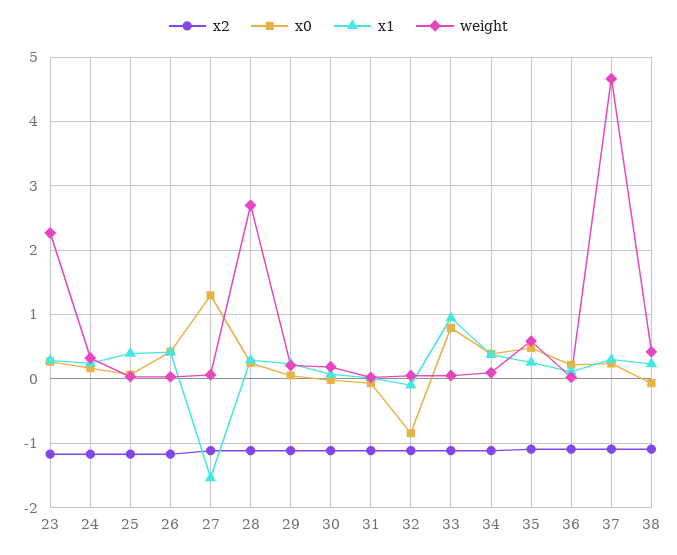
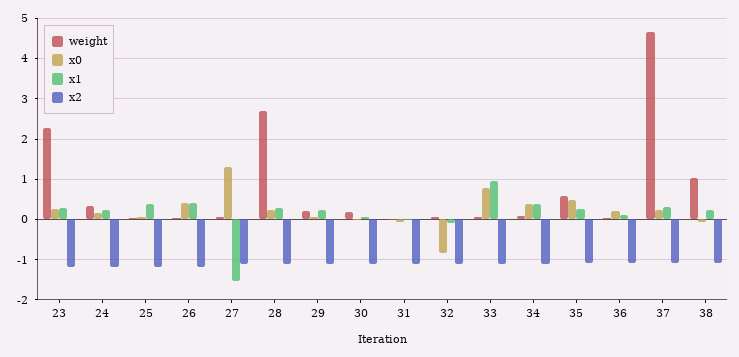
  {
    "x2": {
      "23": -1.2,
      "24": -1.2,
      "25": -1.2,
      "26": -1.2,
      "27": -1.1,
      "28": -1.1,
      "29": -1.1,
      "30": -1.1,
      "31": -1.1,
      "32": -1.1,
      "33": -1.1,
      "34": -1.1,
      "35": -1.1,
      "36": -1.1,
      "37": -1.1,
      "38": -1.1
    },
    "x0": {
      "23": 0.3,
      "24": 0.2,
      "25": 0.1,
      "26": 0.4,
      "27": 1.3,
      "28": 0.2,
      "29": 0.1,
      "30": 0,
      "31": -0.1,
      "32": -0.8,
      "33": 0.8,
      "34": 0.4,
      "35": 0.5,
      "36": 0.2,
      "37": 0.2,
      "38": -0.1
    },
    "x1": {
      "23": 0.3,
      "24": 0.2,
      "25": 0.4,
      "26": 0.4,
      "27": -1.5,
      "28": 0.3,
      "29": 0.2,
      "30": 0.1,
      "31": 0,
      "32": -0.1,
      "33": 0.9,
      "34": 0.4,
      "35": 0.3,
      "36": 0.1,
      "37": 0.3,
      "38": 0.2
    },
    "weight": {
      "23": 2.3,
      "24": 0.3,
      "25": 0,
      "26": 0,
      "27": 0.1,
      "28": 2.7,
      "29": 0.2,
      "30": 0.2,
      "31": 0,
      "32": 0.1,
      "33": 0.1,
      "34": 0.1,
      "35": 0.6,
      "36": 0,
      "37": 4.7,
-     "38": 0.4
+     "38": 1
    }
  }

